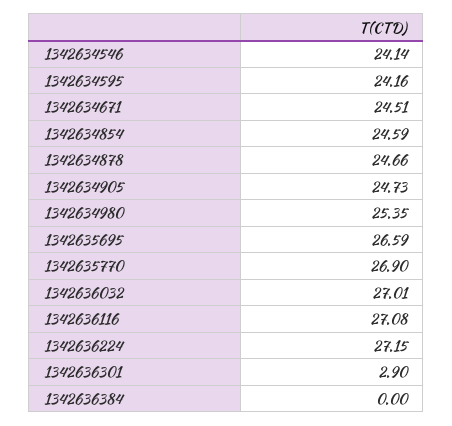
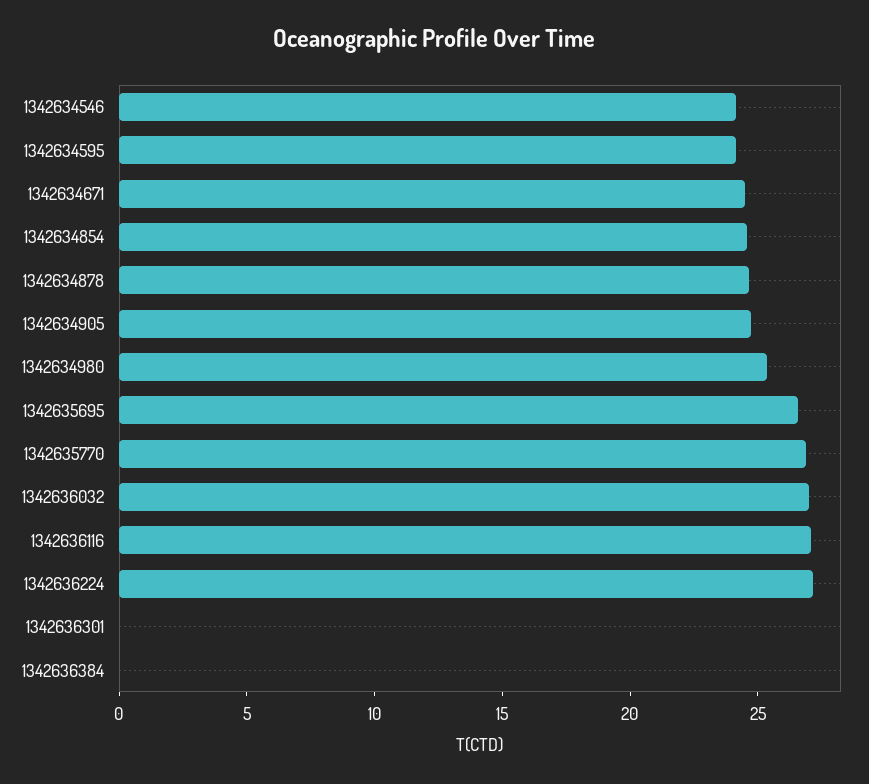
  {
    "1342634546": 24.14,
    "1342634595": 24.16,
    "1342634671": 24.51,
    "1342634854": 24.59,
    "1342634878": 24.66,
    "1342634905": 24.73,
    "1342634980": 25.35,
    "1342635695": 26.59,
    "1342635770": 26.9,
    "1342636032": 27.01,
    "1342636116": 27.08,
    "1342636224": 27.15,
-   "1342636301": 2.9,
+   "1342636301": 0,
    "1342636384": 0
  }

